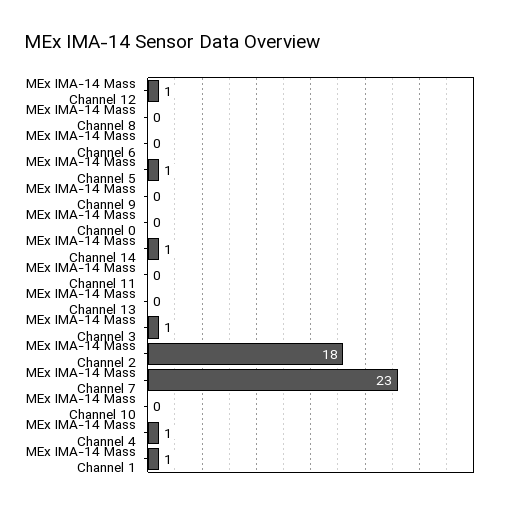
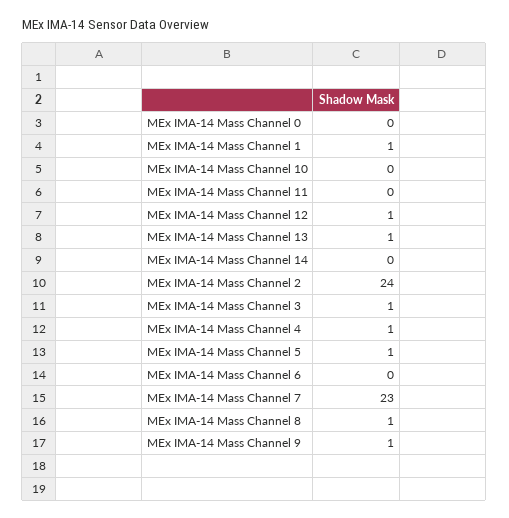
  {
    "MEx IMA-14 Mass Channel 12": 1,
-   "MEx IMA-14 Mass Channel 8": 0,
+   "MEx IMA-14 Mass Channel 8": 1,
    "MEx IMA-14 Mass Channel 6": 0,
    "MEx IMA-14 Mass Channel 5": 1,
-   "MEx IMA-14 Mass Channel 9": 0,
+   "MEx IMA-14 Mass Channel 9": 1,
    "MEx IMA-14 Mass Channel 0": 0,
-   "MEx IMA-14 Mass Channel 14": 1,
+   "MEx IMA-14 Mass Channel 14": 0,
    "MEx IMA-14 Mass Channel 11": 0,
-   "MEx IMA-14 Mass Channel 13": 0,
+   "MEx IMA-14 Mass Channel 13": 1,
    "MEx IMA-14 Mass Channel 3": 1,
-   "MEx IMA-14 Mass Channel 2": 18,
+   "MEx IMA-14 Mass Channel 2": 24,
    "MEx IMA-14 Mass Channel 7": 23,
    "MEx IMA-14 Mass Channel 10": 0,
    "MEx IMA-14 Mass Channel 4": 1,
    "MEx IMA-14 Mass Channel 1": 1
  }

